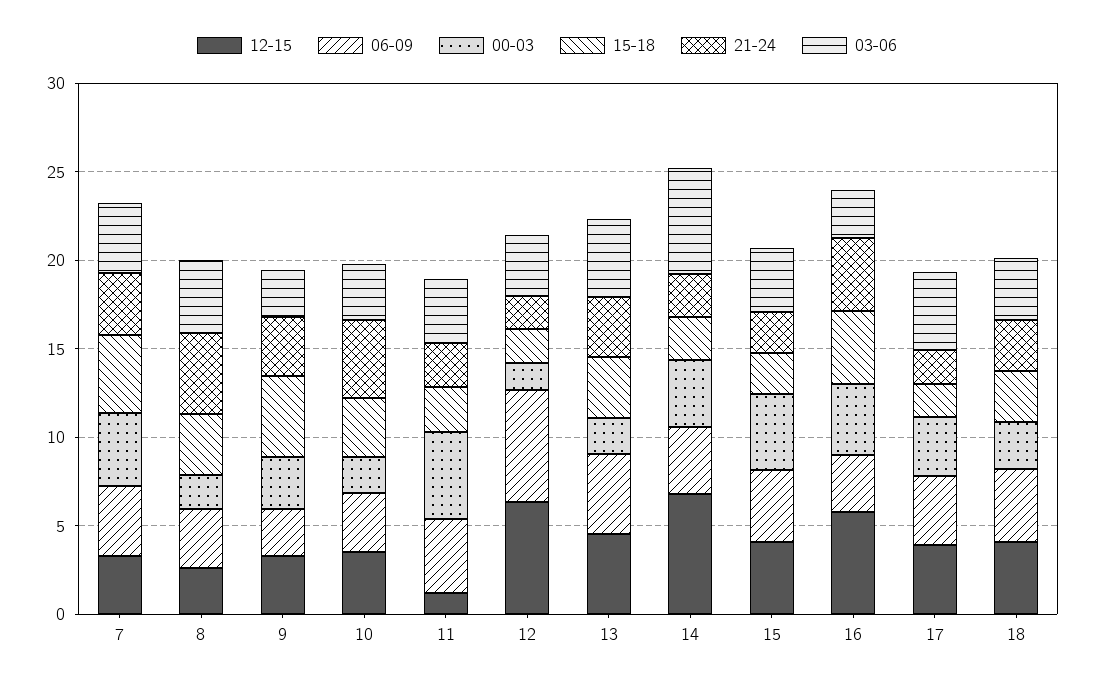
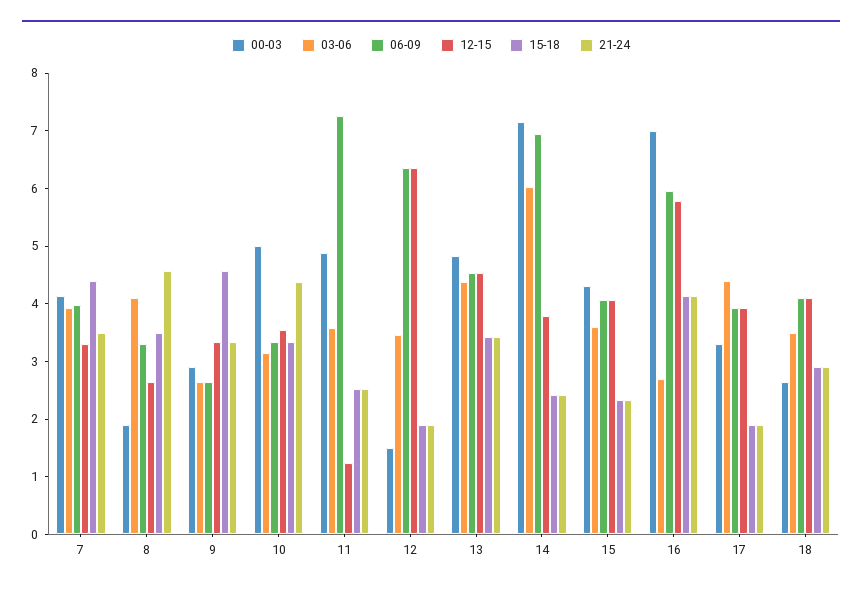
  {
    "12-15": {
      "7": 3.4,
      "8": 2.6,
      "9": 3.4,
      "10": 3.6,
      "11": 1.2,
      "12": 6.4,
      "13": 4.6,
-     "14": 7,
+     "14": 3.8,
      "15": 4,
      "16": 5.8,
      "17": 4,
      "18": 4.2
    },
    "06-09": {
      "7": 4,
      "8": 3.4,
      "9": 2.6,
      "10": 3.4,
-     "11": 4,
+     "11": 7.2,
      "12": 6.4,
      "13": 4.6,
-     "14": 4,
+     "14": 7,
      "15": 4,
-     "16": 3,
+     "16": 6,
      "17": 4,
      "18": 4.2
    },
    "00-03": {
      "7": 4.2,
      "8": 2,
      "9": 3,
-     "10": 2,
+     "10": 5,
      "11": 4.8,
      "12": 1.6,
-     "13": 2,
+     "13": 4.8,
-     "14": 4,
+     "14": 7.2,
      "15": 4.4,
-     "16": 4,
+     "16": 7,
      "17": 3.4,
      "18": 2.6
    },
    "15-18": {
      "7": 4.4,
      "8": 3.6,
      "9": 4.6,
      "10": 3.4,
      "11": 2.6,
      "12": 2,
      "13": 3.4,
      "14": 2.4,
      "15": 2.4,
      "16": 4.2,
      "17": 2,
      "18": 3
    },
    "21-24": {
      "7": 3.6,
      "8": 4.6,
      "9": 3.4,
      "10": 4.4,
      "11": 2.6,
      "12": 2,
      "13": 3.4,
      "14": 2.4,
      "15": 2.4,
      "16": 4.2,
      "17": 2,
      "18": 3
    },
    "03-06": {
      "7": 4,
      "8": 4.2,
      "9": 2.6,
      "10": 3.2,
      "11": 3.6,
      "12": 3.4,
      "13": 4.4,
      "14": 6,
      "15": 3.6,
      "16": 2.8,
      "17": 4.4,
      "18": 3.6
    }
  }

